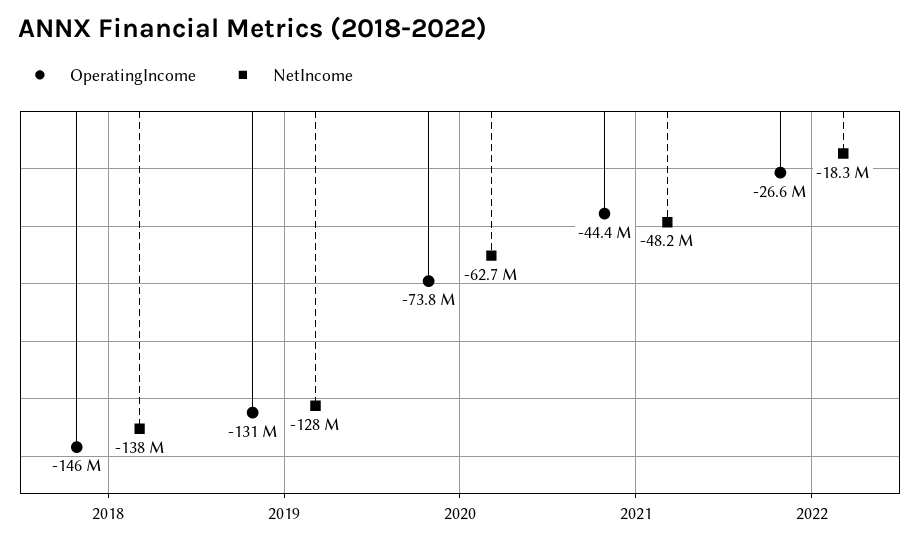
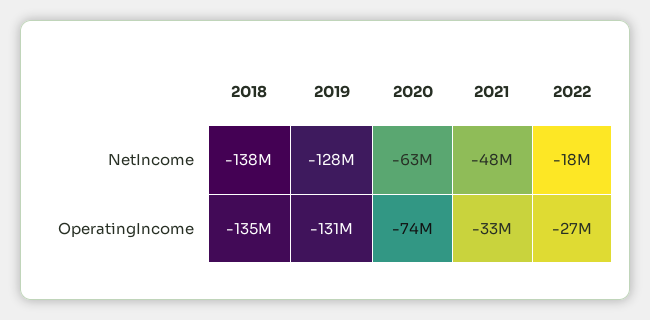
  {
    "OperatingIncome": {
-     "2018": -146000000,
+     "2018": -135000000,
      "2019": -131000000,
      "2020": -73800000,
-     "2021": -44400000,
+     "2021": -33000000,
      "2022": -26600000
    },
    "NetIncome": {
      "2018": -138000000,
      "2019": -128000000,
      "2020": -62700000,
      "2021": -48200000,
      "2022": -18300000
    }
  }

